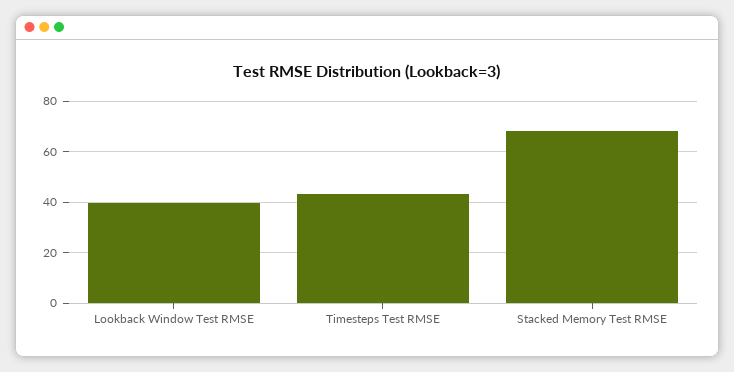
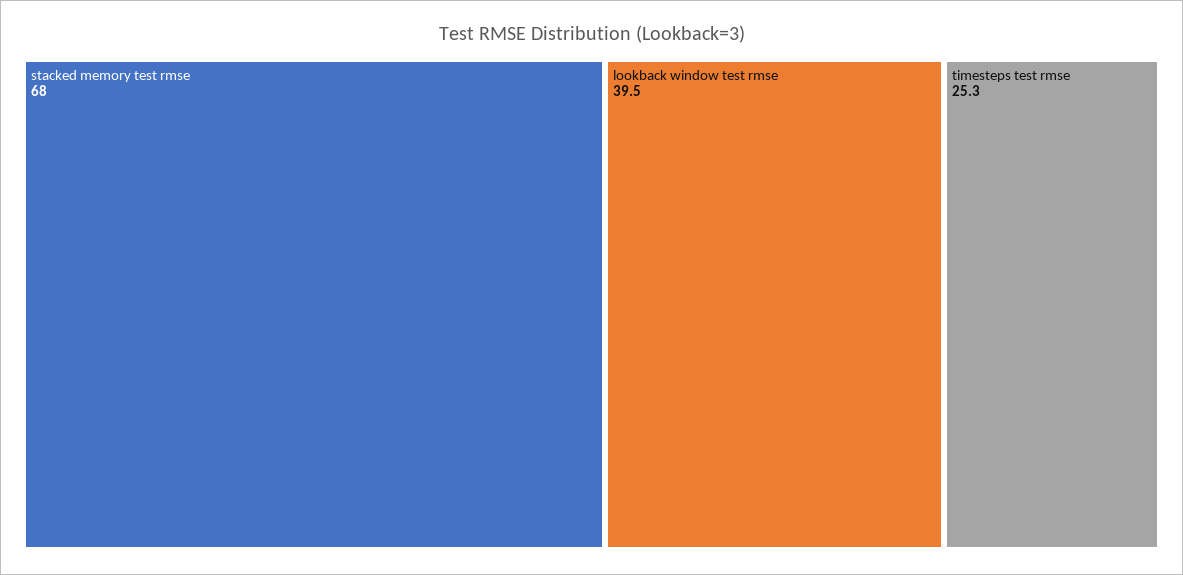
  {
    "Lookback Window Test RMSE": 39.5,
-   "Timesteps Test RMSE": 42.5,
+   "Timesteps Test RMSE": 25.3,
    "Stacked Memory Test RMSE": 68
  }

